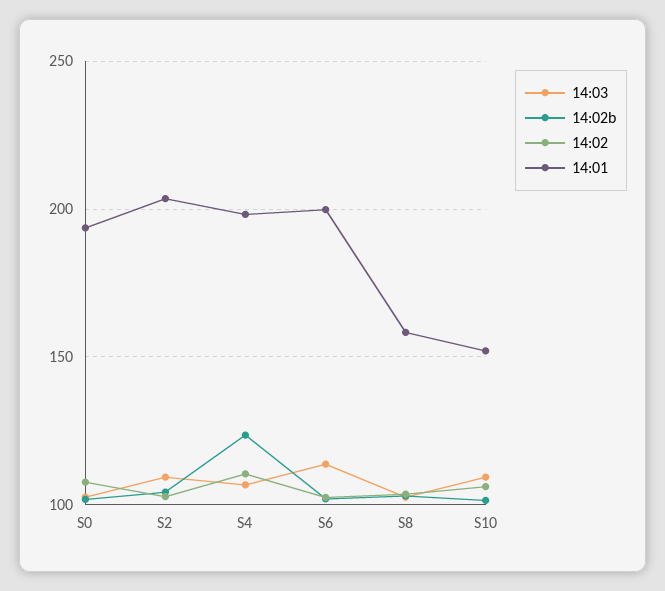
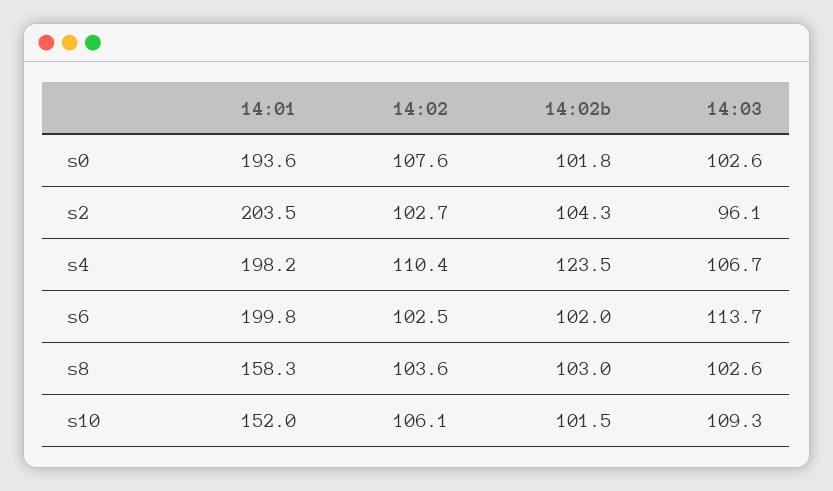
  {
    "14:03": {
      "S0": 102.6,
-     "S2": 110,
+     "S2": 96.1,
      "S4": 106.7,
      "S6": 113.7,
      "S8": 102.6,
      "S10": 109.3
    },
    "14:02b": {
      "S0": 101.8,
      "S2": 104.3,
      "S4": 123.5,
      "S6": 102,
      "S8": 103,
      "S10": 101.5
    },
    "14:02": {
      "S0": 107.6,
      "S2": 102.7,
      "S4": 110.4,
      "S6": 102.5,
      "S8": 103.6,
      "S10": 106.1
    },
    "14:01": {
      "S0": 193.6,
      "S2": 203.5,
      "S4": 198.2,
      "S6": 199.8,
      "S8": 158.3,
      "S10": 152
    }
  }

